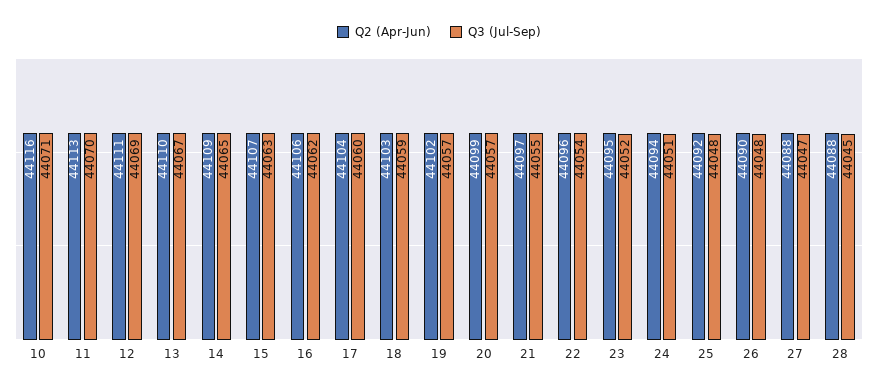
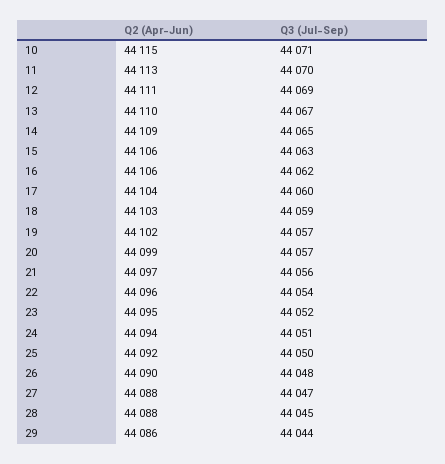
  {
    "Q2 (Apr-Jun)": {
-     "10": 44116,
+     "10": 44115,
      "11": 44113,
      "12": 44111,
      "13": 44110,
      "14": 44109,
-     "15": 44107,
+     "15": 44106,
      "16": 44106,
      "17": 44104,
      "18": 44103,
      "19": 44102,
      "20": 44099,
      "21": 44097,
      "22": 44096,
      "23": 44095,
      "24": 44094,
      "25": 44092,
      "26": 44090,
      "27": 44088,
-     "28": 44088
+     "28": 44088,
+     "29": 44086
    },
    "Q3 (Jul-Sep)": {
      "10": 44071,
      "11": 44070,
      "12": 44069,
      "13": 44067,
      "14": 44065,
      "15": 44063,
      "16": 44062,
      "17": 44060,
      "18": 44059,
      "19": 44057,
      "20": 44057,
-     "21": 44055,
+     "21": 44056,
      "22": 44054,
      "23": 44052,
      "24": 44051,
-     "25": 44048,
+     "25": 44050,
      "26": 44048,
      "27": 44047,
-     "28": 44045
+     "28": 44045,
+     "29": 44044
    }
  }

